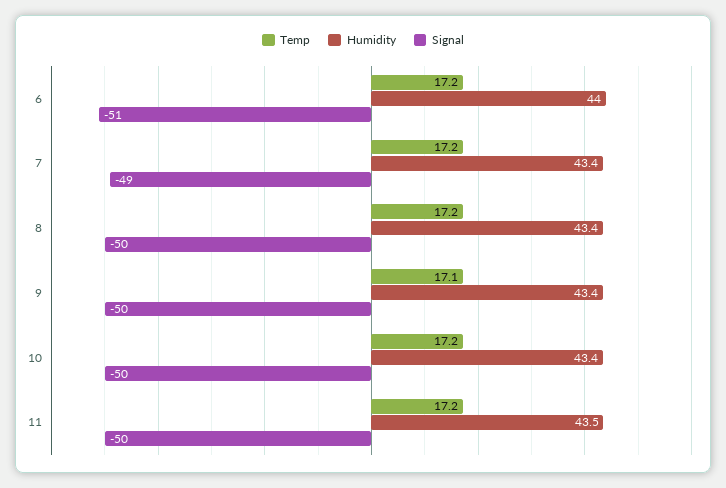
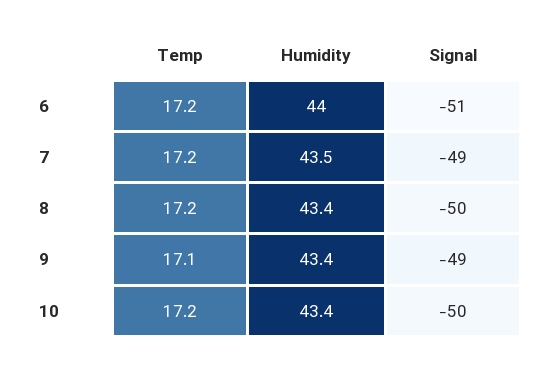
  {
    "Temp": {
      "6": 17.2,
      "7": 17.2,
      "8": 17.2,
      "9": 17.1,
-     "10": 17.2,
+     "10": 17.2
-     "11": 17.2
    },
    "Humidity": {
      "6": 44,
-     "7": 43.4,
+     "7": 43.5,
      "8": 43.4,
      "9": 43.4,
-     "10": 43.4,
+     "10": 43.4
-     "11": 43.5
    },
    "Signal": {
      "6": -51,
      "7": -49,
      "8": -50,
-     "9": -50,
+     "9": -49,
-     "10": -50,
+     "10": -50
-     "11": -50
    }
  }

